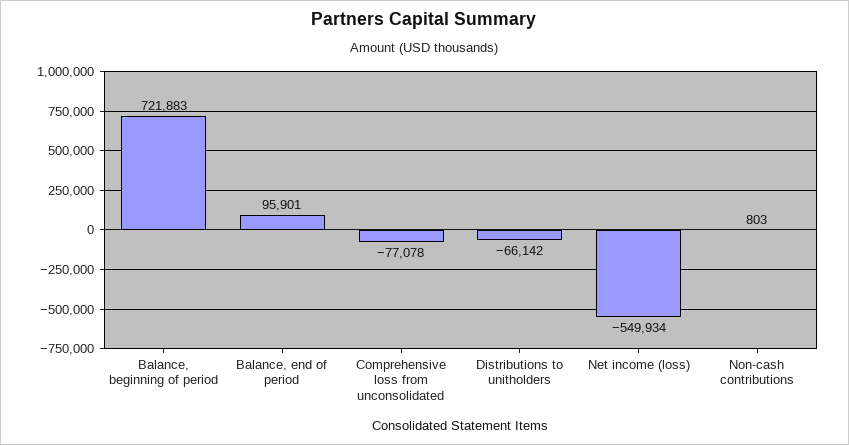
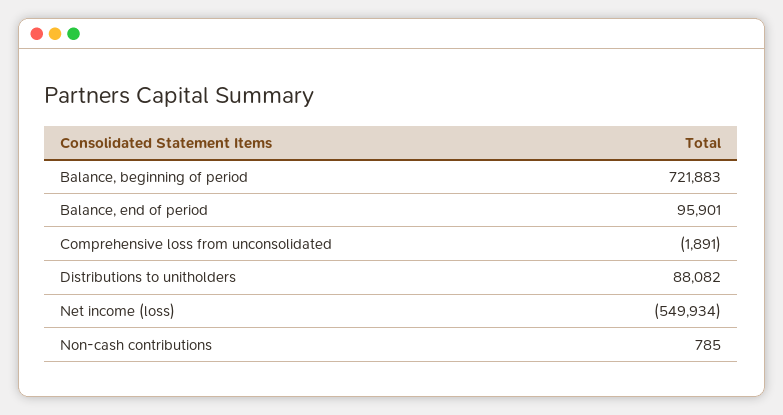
  {
    "Balance, beginning of period": 721883,
    "Balance, end of period": 95901,
-   "Comprehensive loss from unconsolidated": -77078,
+   "Comprehensive loss from unconsolidated": -1891,
-   "Distributions to unitholders": -66142,
+   "Distributions to unitholders": 88082,
    "Net income (loss)": -549934,
-   "Non-cash contributions": 803
+   "Non-cash contributions": 785
  }

